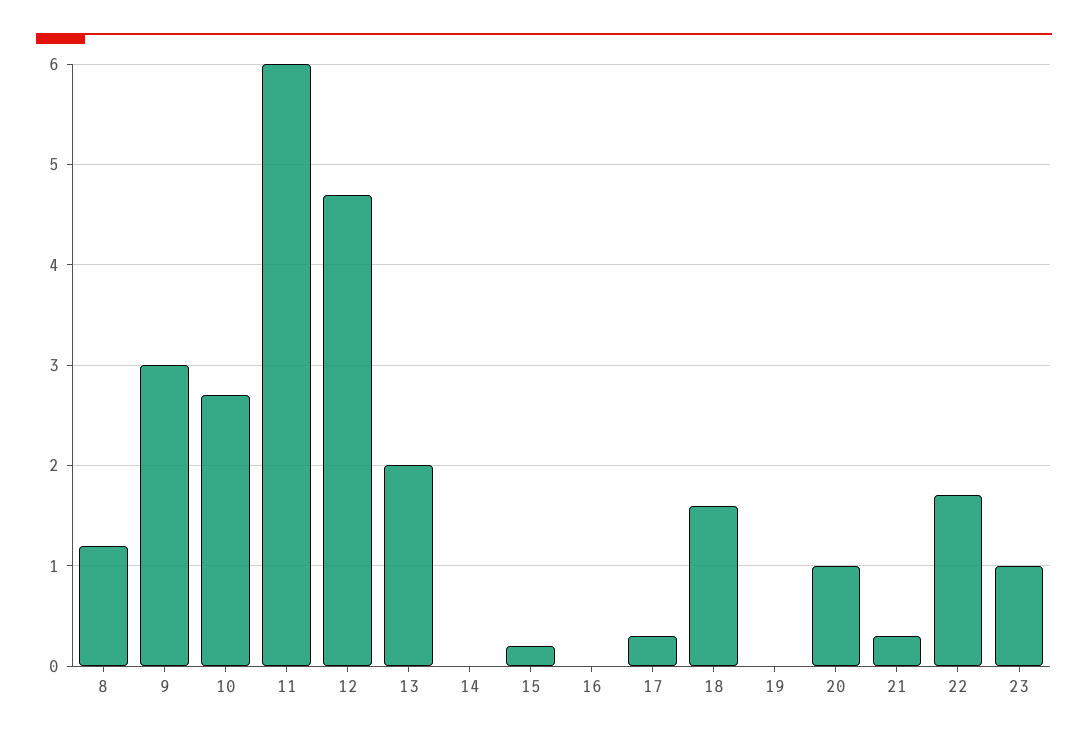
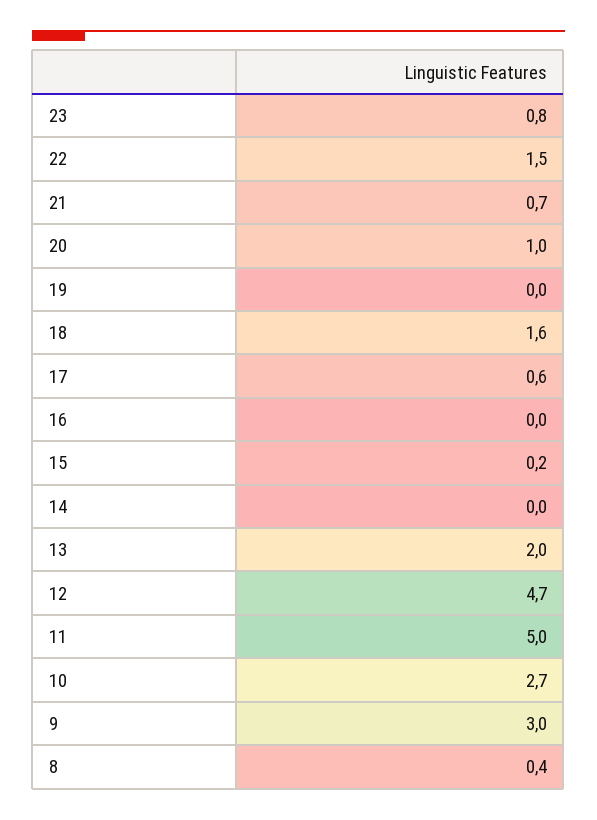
  {
-   "8": 1.2,
+   "8": 0.4,
    "9": 3,
    "10": 2.7,
-   "11": 6,
+   "11": 5,
    "12": 4.7,
    "13": 2,
    "14": 0,
    "15": 0.2,
    "16": 0,
-   "17": 0.3,
+   "17": 0.6,
    "18": 1.6,
    "19": 0,
    "20": 1,
-   "21": 0.3,
+   "21": 0.7,
-   "22": 1.7,
+   "22": 1.5,
-   "23": 1
+   "23": 0.8
  }

